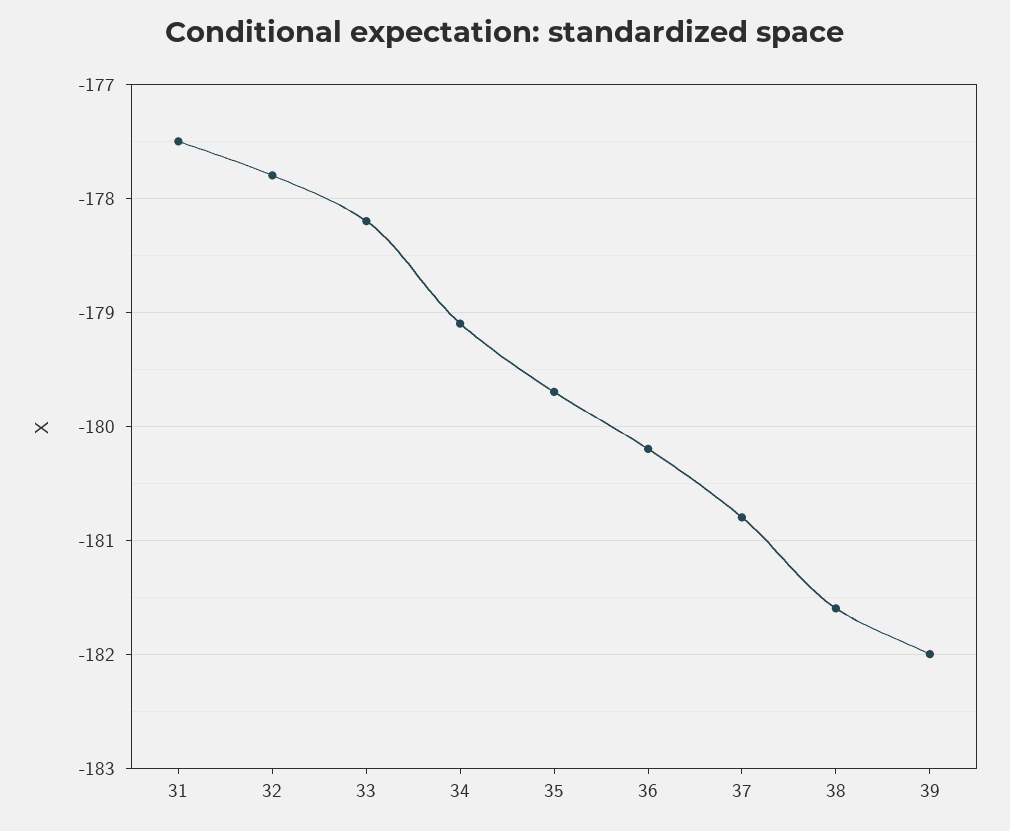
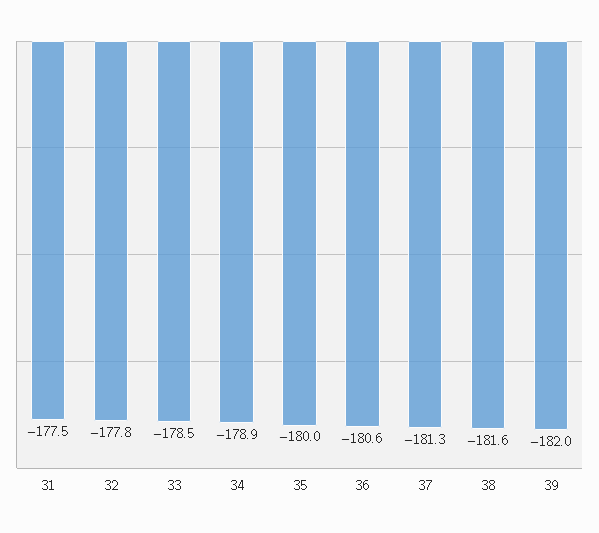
  {
    "31": -177.5,
    "32": -177.8,
-   "33": -178.2,
+   "33": -178.5,
-   "34": -179.1,
+   "34": -178.9,
-   "35": -179.7,
+   "35": -180,
-   "36": -180.2,
+   "36": -180.6,
-   "37": -180.8,
+   "37": -181.3,
    "38": -181.6,
    "39": -182
  }

